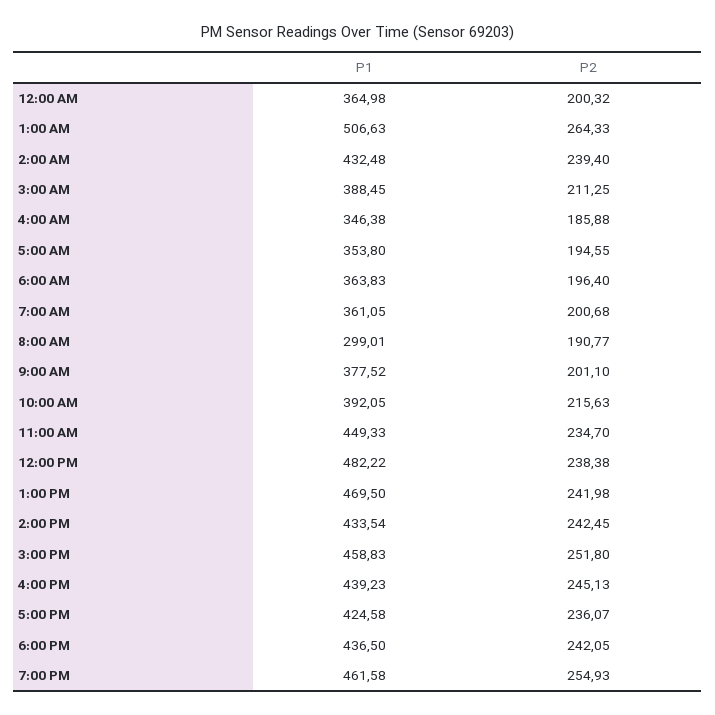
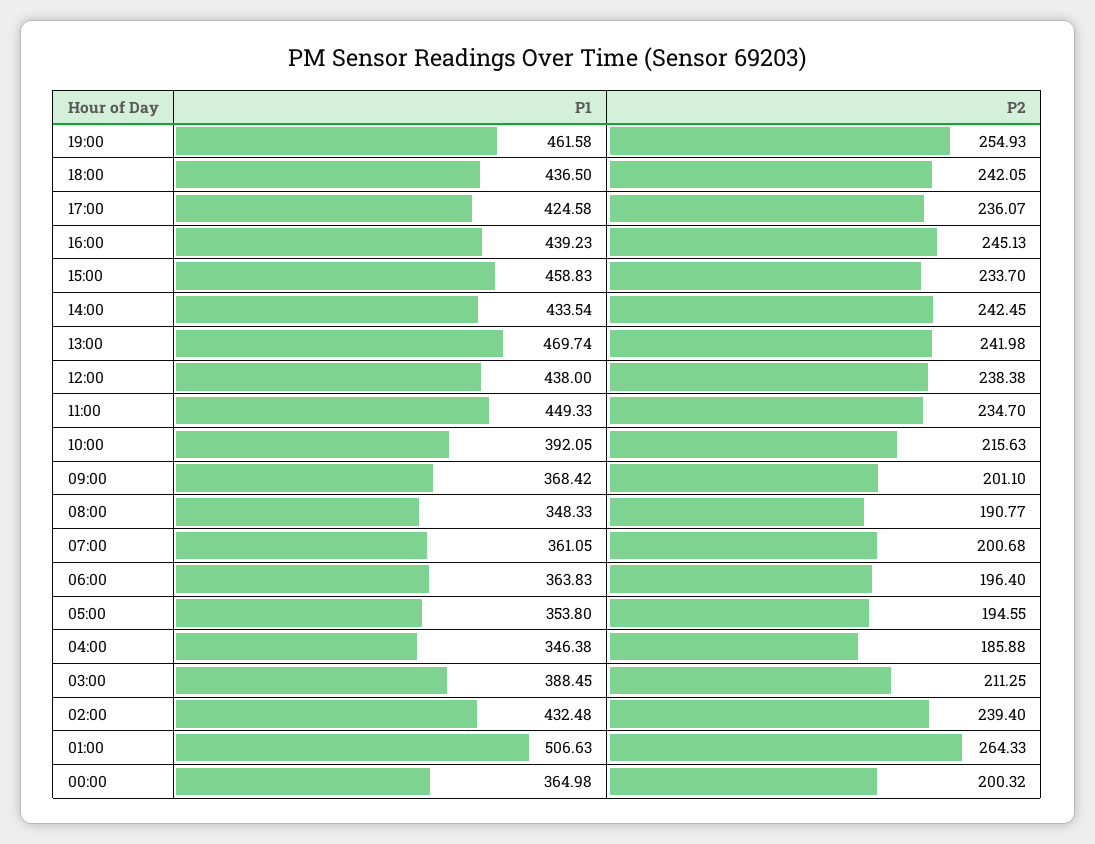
  {
    "P1": {
      "12:00 AM": 364.98,
      "1:00 AM": 506.63,
      "2:00 AM": 432.48,
      "3:00 AM": 388.45,
      "4:00 AM": 346.38,
      "5:00 AM": 353.8,
      "6:00 AM": 363.83,
      "7:00 AM": 361.05,
-     "8:00 AM": 299.01,
+     "8:00 AM": 348.33,
-     "9:00 AM": 377.52,
+     "9:00 AM": 368.42,
      "10:00 AM": 392.05,
      "11:00 AM": 449.33,
-     "12:00 PM": 482.22,
+     "12:00 PM": 438,
-     "1:00 PM": 469.5,
+     "1:00 PM": 469.74,
      "2:00 PM": 433.54,
      "3:00 PM": 458.83,
      "4:00 PM": 439.23,
      "5:00 PM": 424.58,
      "6:00 PM": 436.5,
      "7:00 PM": 461.58
    },
    "P2": {
      "12:00 AM": 200.32,
      "1:00 AM": 264.33,
      "2:00 AM": 239.4,
      "3:00 AM": 211.25,
      "4:00 AM": 185.88,
      "5:00 AM": 194.55,
      "6:00 AM": 196.4,
      "7:00 AM": 200.68,
      "8:00 AM": 190.77,
      "9:00 AM": 201.1,
      "10:00 AM": 215.63,
      "11:00 AM": 234.7,
      "12:00 PM": 238.38,
      "1:00 PM": 241.98,
      "2:00 PM": 242.45,
-     "3:00 PM": 251.8,
+     "3:00 PM": 233.7,
      "4:00 PM": 245.13,
      "5:00 PM": 236.07,
      "6:00 PM": 242.05,
      "7:00 PM": 254.93
    }
  }

